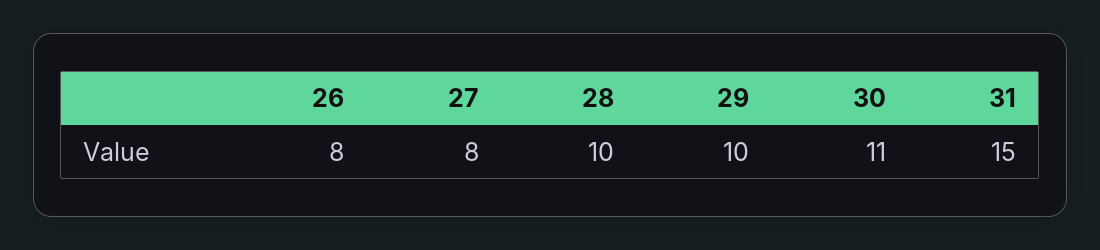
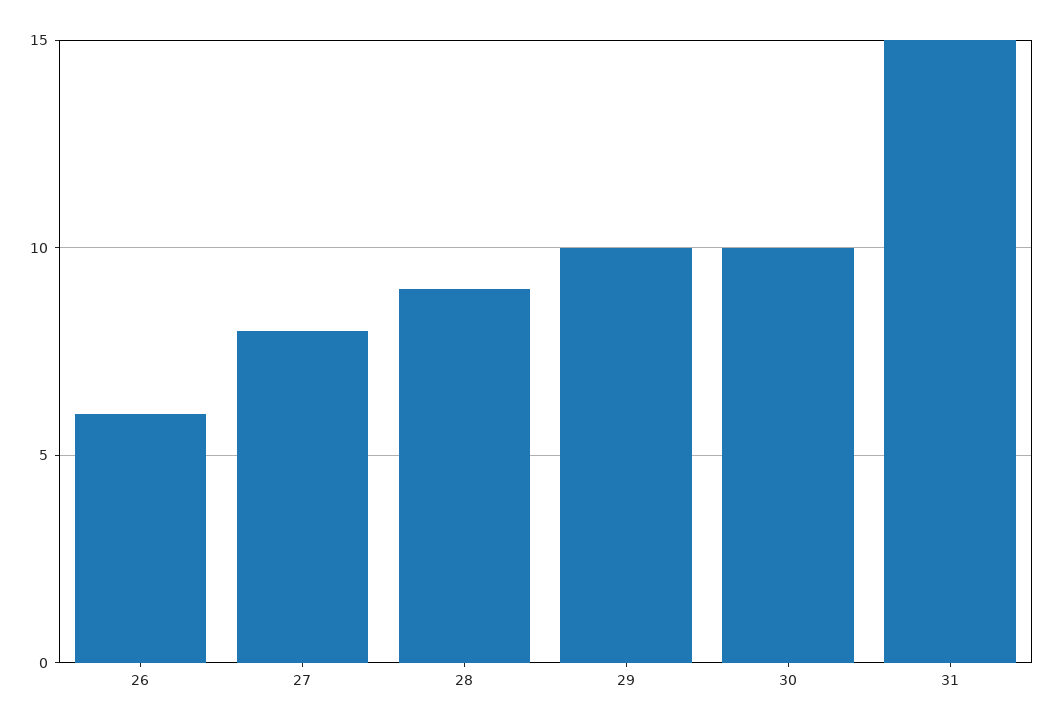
  {
-   "26": 8,
+   "26": 6,
    "27": 8,
-   "28": 10,
+   "28": 9,
    "29": 10,
-   "30": 11,
+   "30": 10,
    "31": 15
  }

